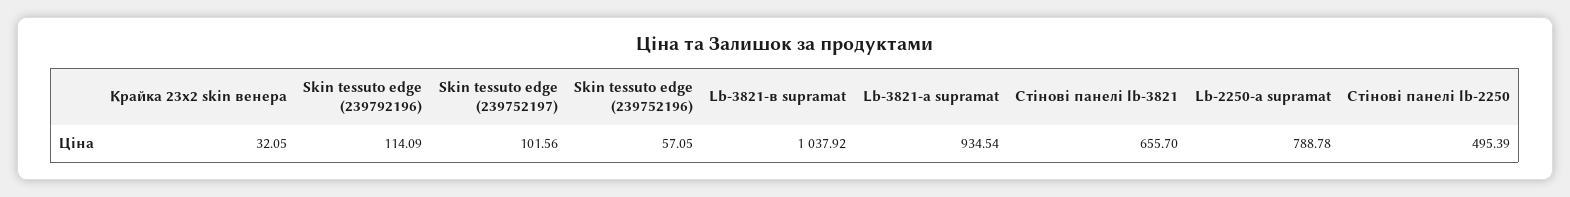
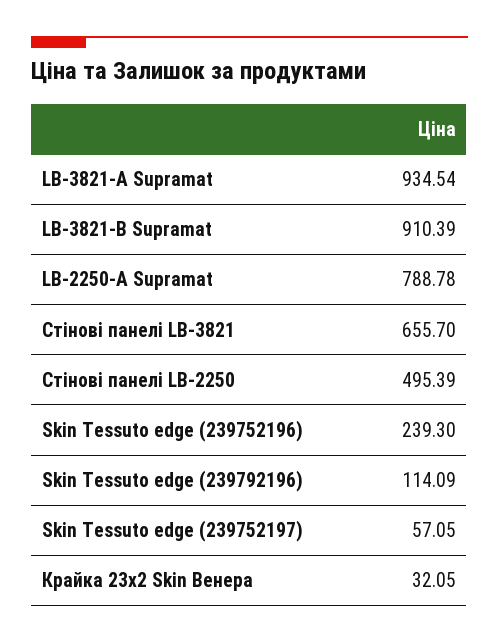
  {
    "Крайка 23x2 skin венера": 32.05,
    "Skin tessuto edge (239792196)": 114.09,
-   "Skin tessuto edge (239752197)": 101.56,
+   "Skin tessuto edge (239752197)": 57.05,
-   "Skin tessuto edge (239752196)": 57.05,
+   "Skin tessuto edge (239752196)": 239.3,
-   "Lb-3821-в supramat": 1037.92,
+   "Lb-3821-в supramat": 910.39,
    "Lb-3821-а supramat": 934.54,
    "Стінові панелі lb-3821": 655.7,
    "Lb-2250-а supramat": 788.78,
    "Стінові панелі lb-2250": 495.39
  }

